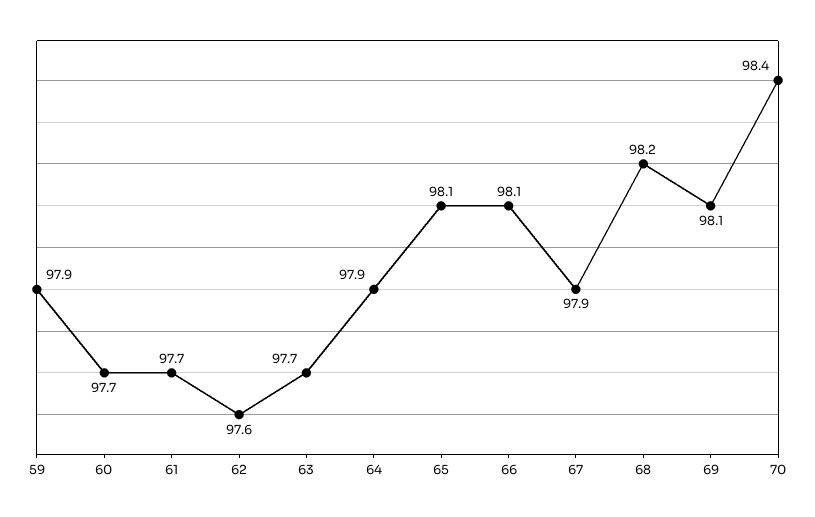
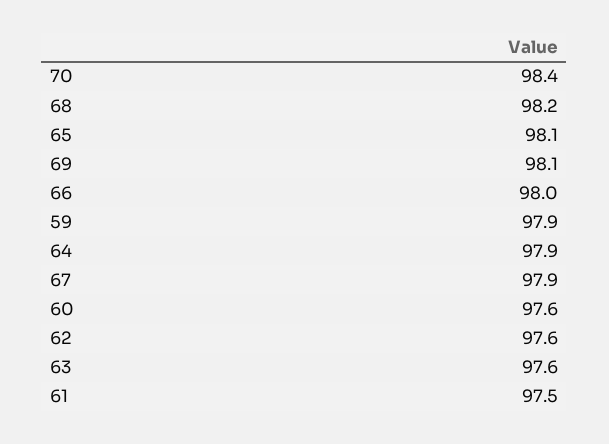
  {
    "59": 97.9,
-   "60": 97.7,
+   "60": 97.6,
-   "61": 97.7,
+   "61": 97.5,
    "62": 97.6,
-   "63": 97.7,
+   "63": 97.6,
    "64": 97.9,
    "65": 98.1,
-   "66": 98.1,
+   "66": 98,
    "67": 97.9,
    "68": 98.2,
    "69": 98.1,
    "70": 98.4
  }

